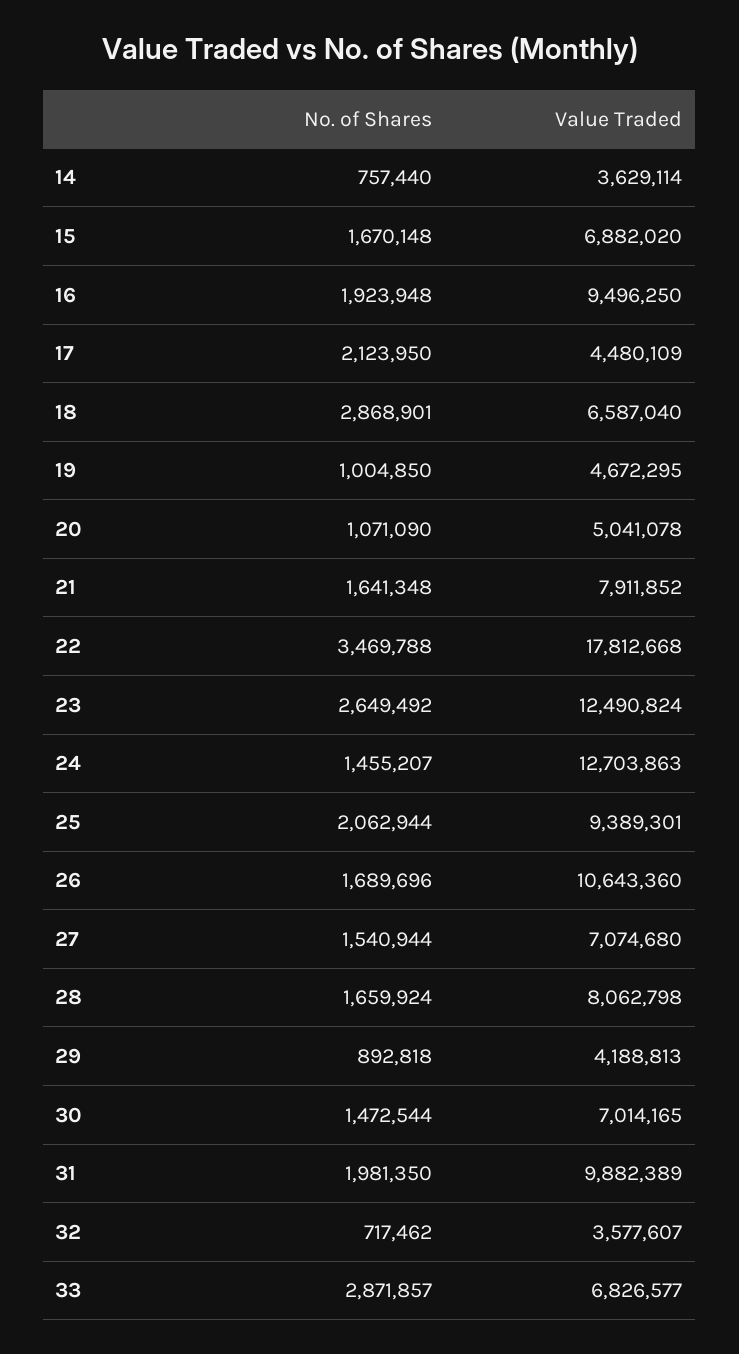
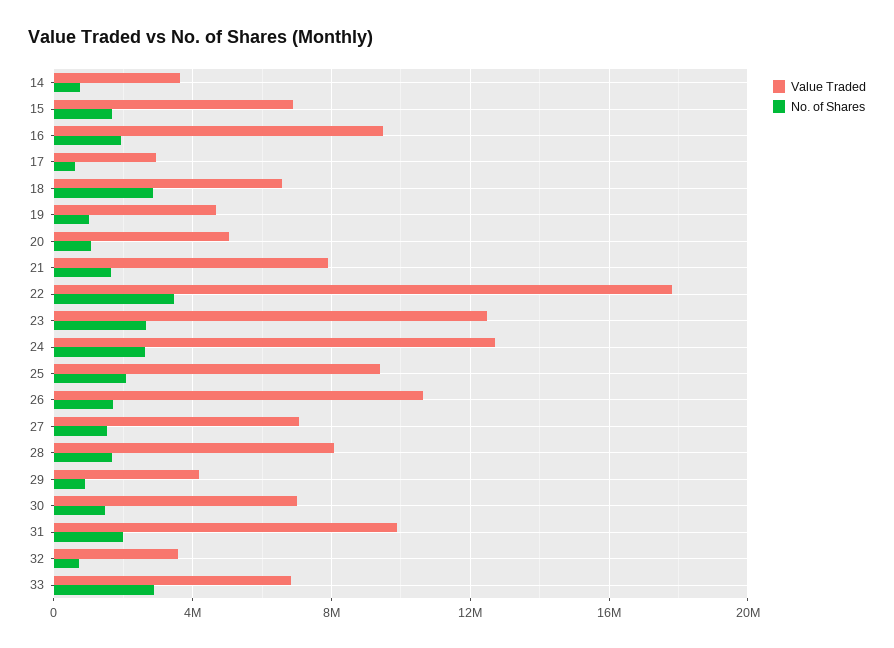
  {
    "No. of Shares": {
      "14": 757440,
      "15": 1670148,
      "16": 1923948,
-     "17": 2123950,
+     "17": 500000,
      "18": 2868901,
      "19": 1004850,
      "20": 1071090,
      "21": 1641348,
      "22": 3469788,
      "23": 2649492,
-     "24": 1455207,
+     "24": 2500000,
      "25": 2062944,
      "26": 1689696,
      "27": 1540944,
      "28": 1659924,
      "29": 892818,
      "30": 1472544,
      "31": 1981350,
      "32": 717462,
      "33": 2871857
    },
    "Value Traded": {
      "14": 3629114,
      "15": 6882020,
      "16": 9496250,
-     "17": 4480109,
+     "17": 3000000,
      "18": 6587040,
      "19": 4672295,
      "20": 5041078,
      "21": 7911852,
      "22": 17812668,
      "23": 12490824,
      "24": 12703863,
      "25": 9389301,
      "26": 10643360,
      "27": 7074680,
      "28": 8062798,
      "29": 4188813,
      "30": 7014165,
      "31": 9882389,
      "32": 3577607,
      "33": 6826577
    }
  }

